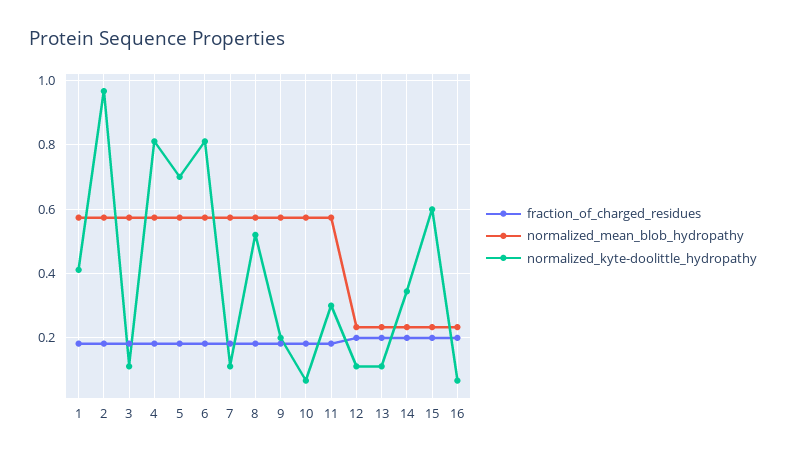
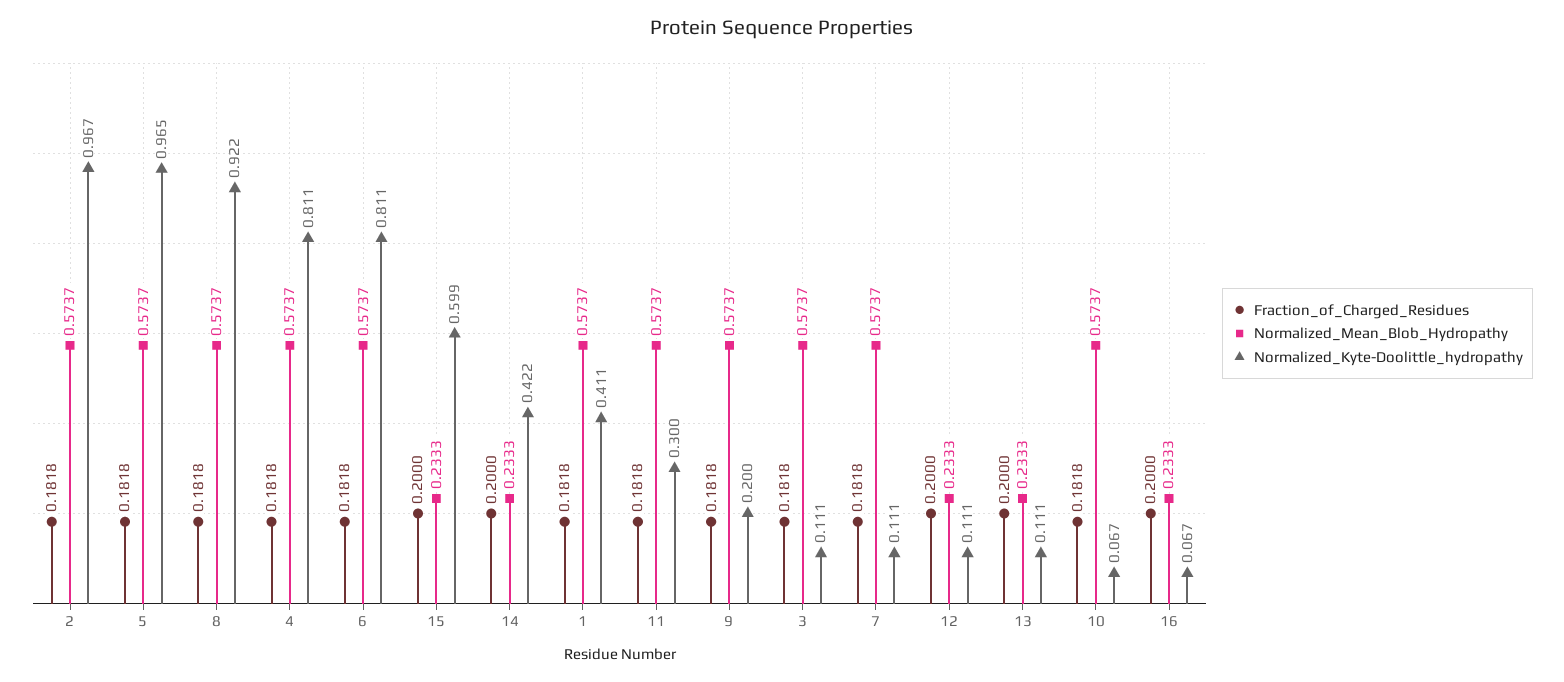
  {
    "fraction_of_charged_residues": {
      "1": 0.1818,
      "2": 0.1818,
      "3": 0.1818,
      "4": 0.1818,
      "5": 0.1818,
      "6": 0.1818,
      "7": 0.1818,
      "8": 0.1818,
      "9": 0.1818,
      "10": 0.1818,
      "11": 0.1818,
      "12": 0.2,
      "13": 0.2,
      "14": 0.2,
      "15": 0.2,
      "16": 0.2
    },
    "normalized_mean_blob_hydropathy": {
      "1": 0.5737,
      "2": 0.5737,
      "3": 0.5737,
      "4": 0.5737,
      "5": 0.5737,
      "6": 0.5737,
      "7": 0.5737,
      "8": 0.5737,
      "9": 0.5737,
      "10": 0.5737,
      "11": 0.5737,
      "12": 0.2333,
      "13": 0.2333,
      "14": 0.2333,
      "15": 0.2333,
      "16": 0.2333
    },
    "normalized_kyte-doolittle_hydropathy": {
      "1": 0.411,
      "2": 0.967,
      "3": 0.111,
      "4": 0.811,
-     "5": 0.7,
+     "5": 0.965,
      "6": 0.811,
      "7": 0.111,
-     "8": 0.52,
+     "8": 0.922,
      "9": 0.2,
      "10": 0.067,
      "11": 0.3,
      "12": 0.111,
      "13": 0.111,
-     "14": 0.34,
+     "14": 0.422,
      "15": 0.599,
      "16": 0.067
    }
  }

